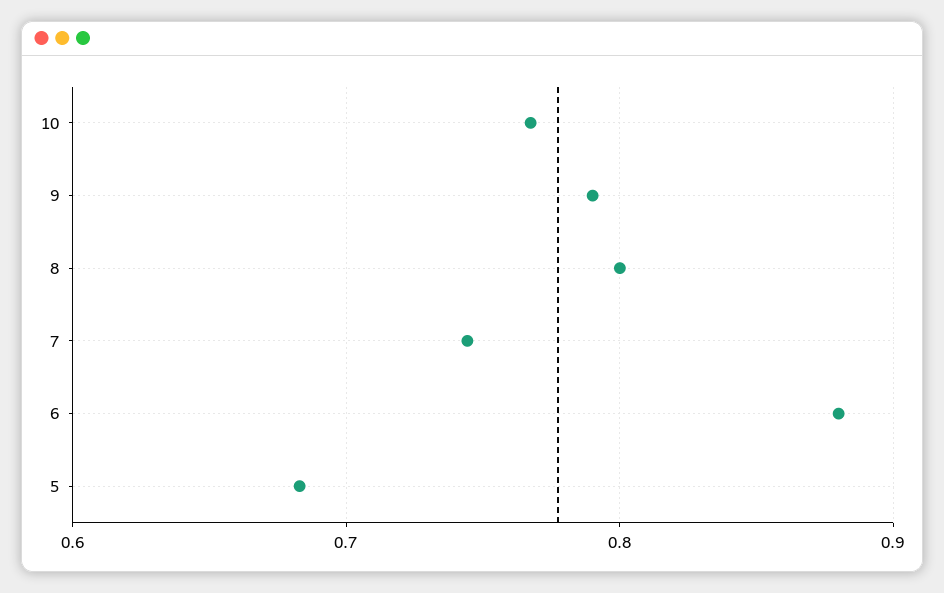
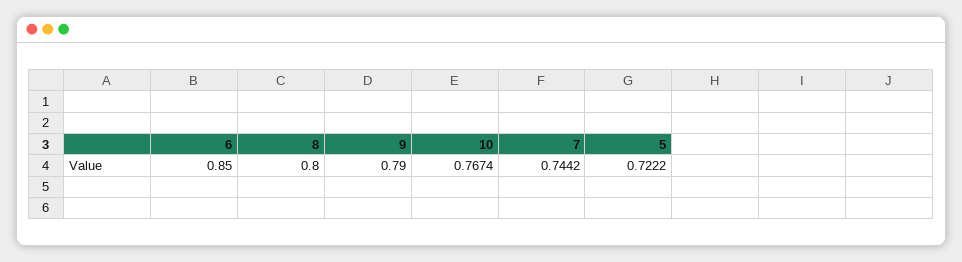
  {
    "10": 0.7674,
    "9": 0.79,
    "8": 0.8,
    "7": 0.7442,
-   "6": 0.88,
+   "6": 0.85,
-   "5": 0.68
+   "5": 0.7222
  }

